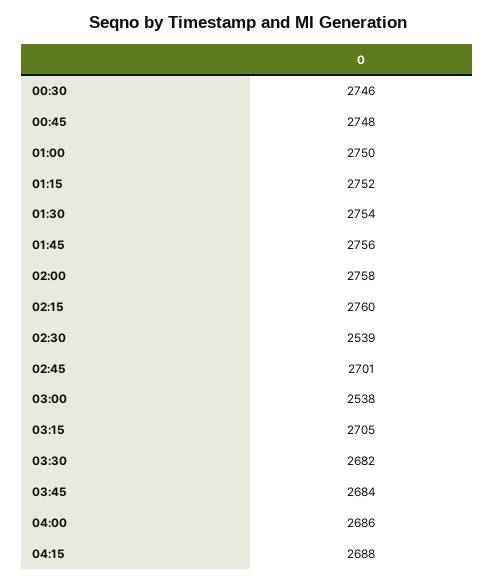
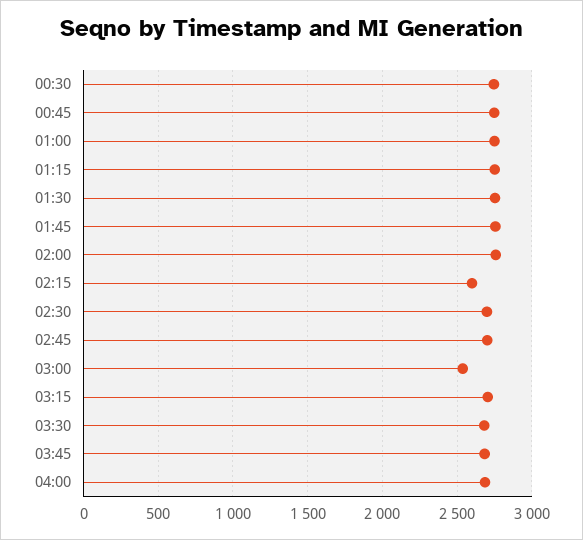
  {
    "00:30": 2746,
    "00:45": 2748,
    "01:00": 2750,
    "01:15": 2752,
    "01:30": 2754,
    "01:45": 2756,
    "02:00": 2758,
-   "02:15": 2760,
+   "02:15": 2600,
-   "02:30": 2539,
+   "02:30": 2700,
    "02:45": 2701,
    "03:00": 2538,
    "03:15": 2705,
    "03:30": 2682,
    "03:45": 2684,
-   "04:00": 2686,
+   "04:00": 2686
-   "04:15": 2688
  }

